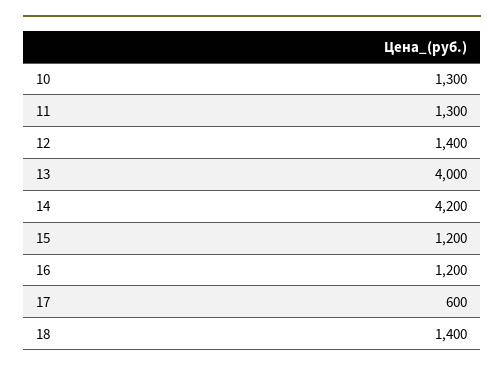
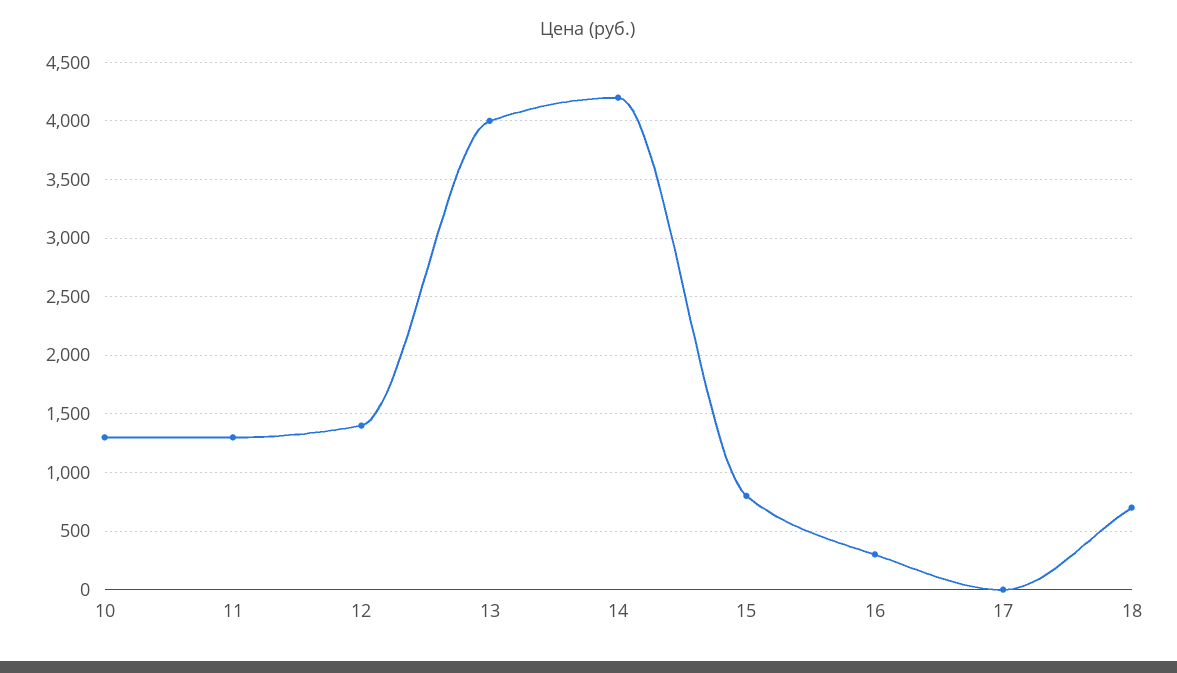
  {
    "10": 1300,
    "11": 1300,
    "12": 1400,
    "13": 4000,
    "14": 4200,
-   "15": 1200,
+   "15": 800,
-   "16": 1200,
+   "16": 300,
-   "17": 600,
+   "17": 0,
-   "18": 1400
+   "18": 700
  }

